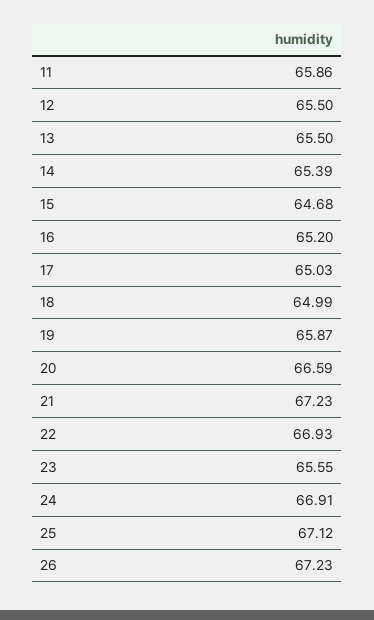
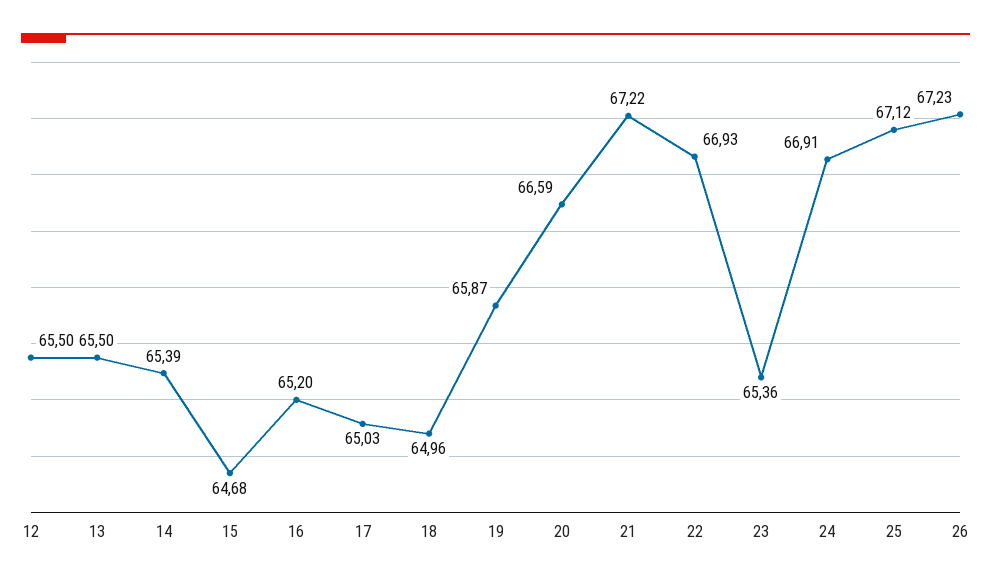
  {
-   "11": 65.86,
    "12": 65.5,
    "13": 65.5,
    "14": 65.39,
    "15": 64.68,
    "16": 65.2,
    "17": 65.03,
-   "18": 64.99,
+   "18": 64.96,
    "19": 65.87,
    "20": 66.59,
-   "21": 67.23,
+   "21": 67.22,
    "22": 66.93,
-   "23": 65.55,
+   "23": 65.36,
    "24": 66.91,
    "25": 67.12,
    "26": 67.23
  }

